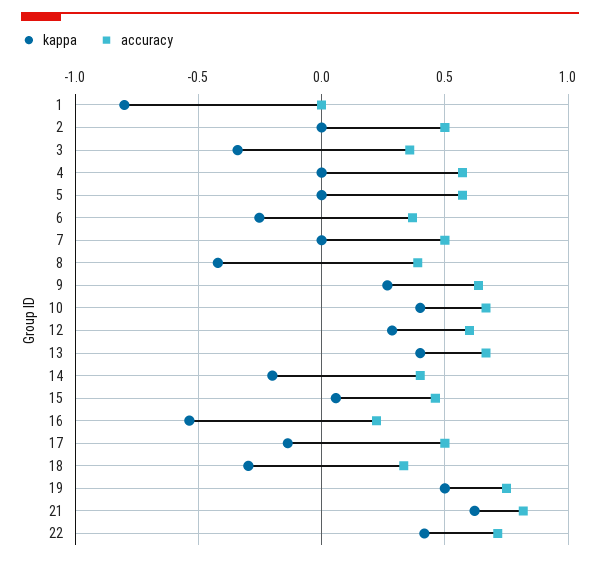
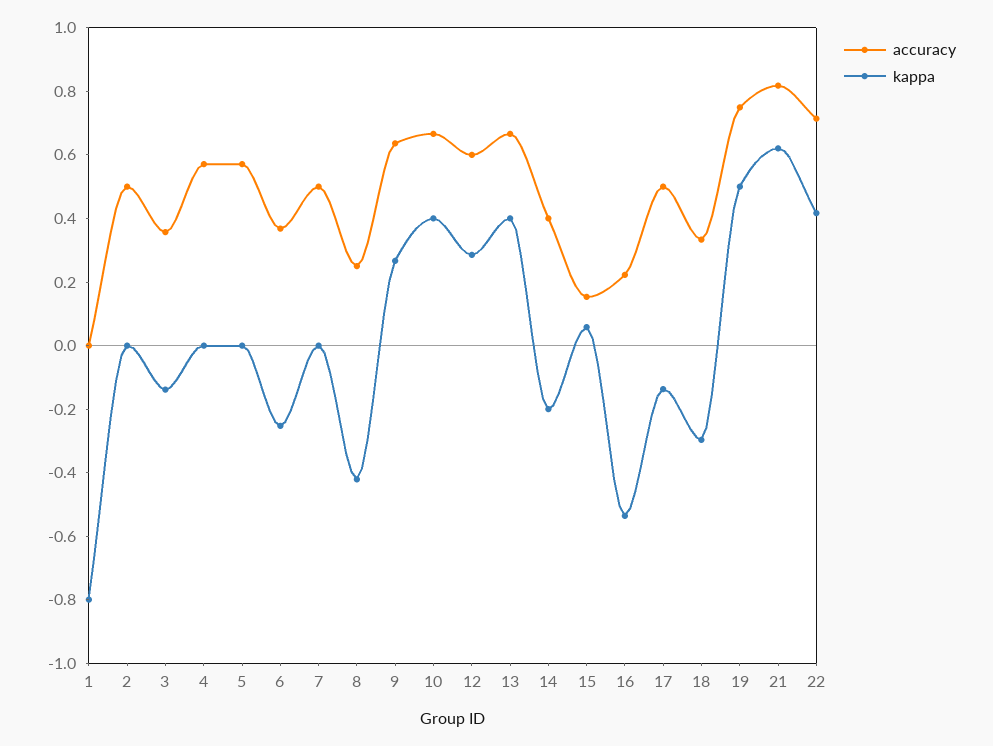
  {
    "kappa": {
      "1": -0.8,
      "2": 0,
-     "3": -0.35,
+     "3": -0.15,
      "4": 0,
      "5": 0,
      "6": -0.25,
      "7": 0,
      "8": -0.4,
      "9": 0.25,
      "10": 0.4,
      "12": 0.3,
      "13": 0.4,
      "14": -0.2,
      "15": 0.05,
      "16": -0.55,
      "17": -0.15,
      "18": -0.3,
      "19": 0.5,
      "21": 0.6,
      "22": 0.4
    },
    "accuracy": {
      "1": 0,
      "2": 0.5,
      "3": 0.35,
      "4": 0.55,
      "5": 0.55,
      "6": 0.35,
      "7": 0.5,
-     "8": 0.4,
+     "8": 0.25,
      "9": 0.65,
      "10": 0.65,
      "12": 0.6,
      "13": 0.65,
      "14": 0.4,
-     "15": 0.45,
+     "15": 0.15,
      "16": 0.2,
      "17": 0.5,
      "18": 0.35,
      "19": 0.75,
      "21": 0.8,
      "22": 0.7
    }
  }

